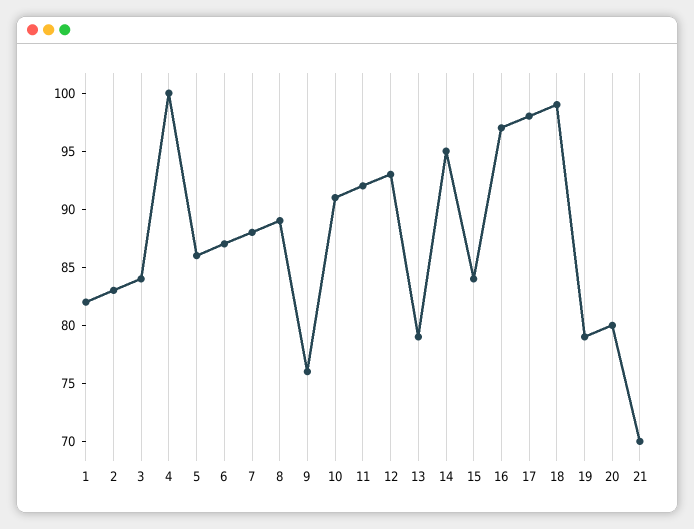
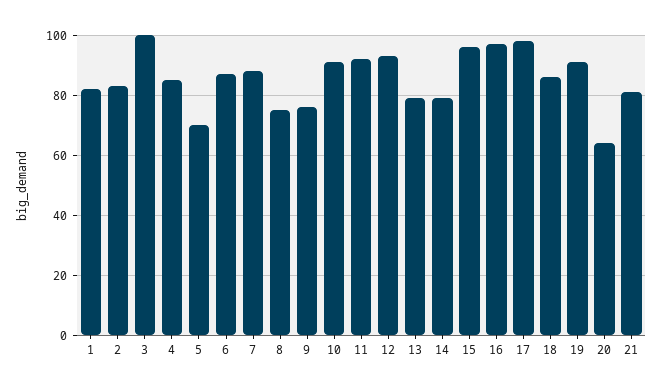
  {
    "1": 82,
    "2": 83,
-   "3": 84,
+   "3": 100,
-   "4": 100,
+   "4": 85,
-   "5": 86,
+   "5": 70,
    "6": 87,
    "7": 88,
-   "8": 89,
+   "8": 75,
    "9": 76,
    "10": 91,
    "11": 92,
    "12": 93,
    "13": 79,
-   "14": 95,
+   "14": 80,
-   "15": 84,
+   "15": 95,
    "16": 97,
    "17": 98,
-   "18": 99,
+   "18": 85,
-   "19": 79,
+   "19": 90,
-   "20": 80,
+   "20": 65,
-   "21": 70
+   "21": 80
  }

